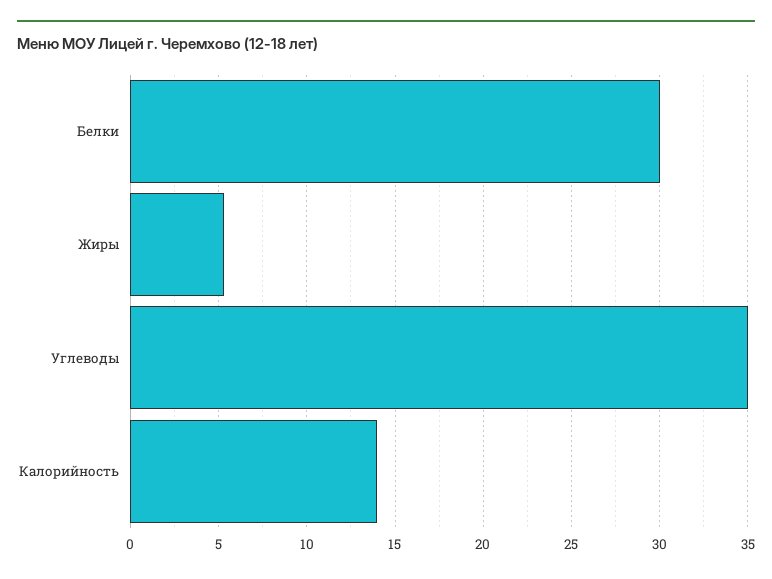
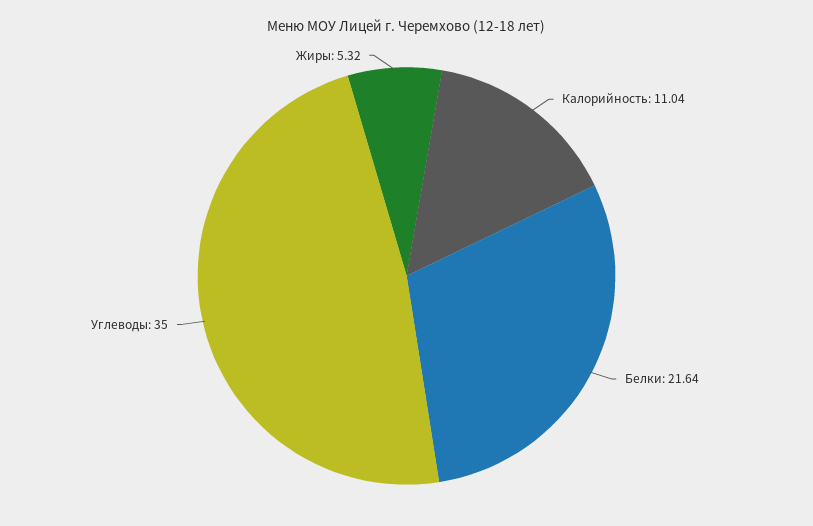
  {
-   "Белки": 30,
+   "Белки": 21.64,
    "Жиры": 5.32,
    "Углеводы": 35,
-   "Калорийность": 14
+   "Калорийность": 11.04
  }

